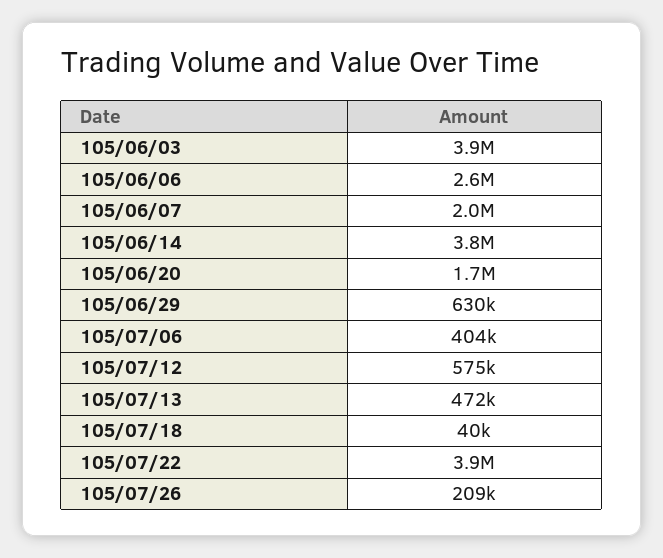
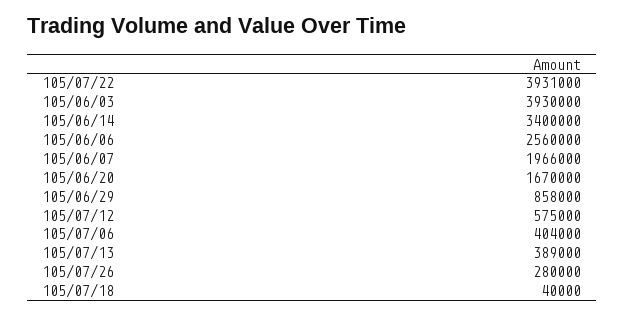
  {
    "105/06/03": 3930000,
    "105/06/06": 2560000,
    "105/06/07": 1966000,
-   "105/06/14": 3800000,
+   "105/06/14": 3400000,
    "105/06/20": 1670000,
-   "105/06/29": 630000,
+   "105/06/29": 858000,
    "105/07/06": 404000,
    "105/07/12": 575000,
-   "105/07/13": 472000,
+   "105/07/13": 389000,
    "105/07/18": 40000,
    "105/07/22": 3931000,
-   "105/07/26": 209000
+   "105/07/26": 280000
  }

